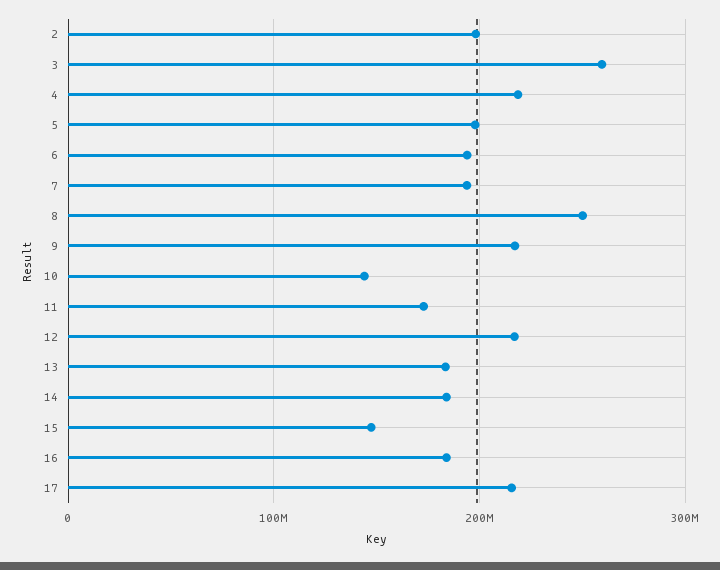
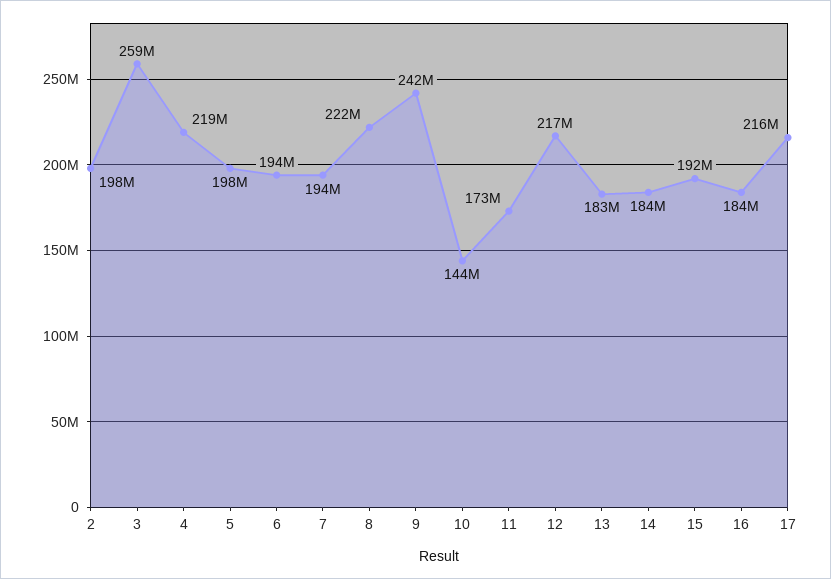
  {
    "2": 198000000,
    "3": 259000000,
    "4": 219000000,
    "5": 198000000,
    "6": 194000000,
    "7": 194000000,
-   "8": 250000000,
+   "8": 222000000,
-   "9": 220000000,
+   "9": 242000000,
    "10": 144000000,
    "11": 173000000,
    "12": 217000000,
    "13": 183000000,
    "14": 184000000,
-   "15": 150000000,
+   "15": 192000000,
    "16": 184000000,
    "17": 216000000
  }

